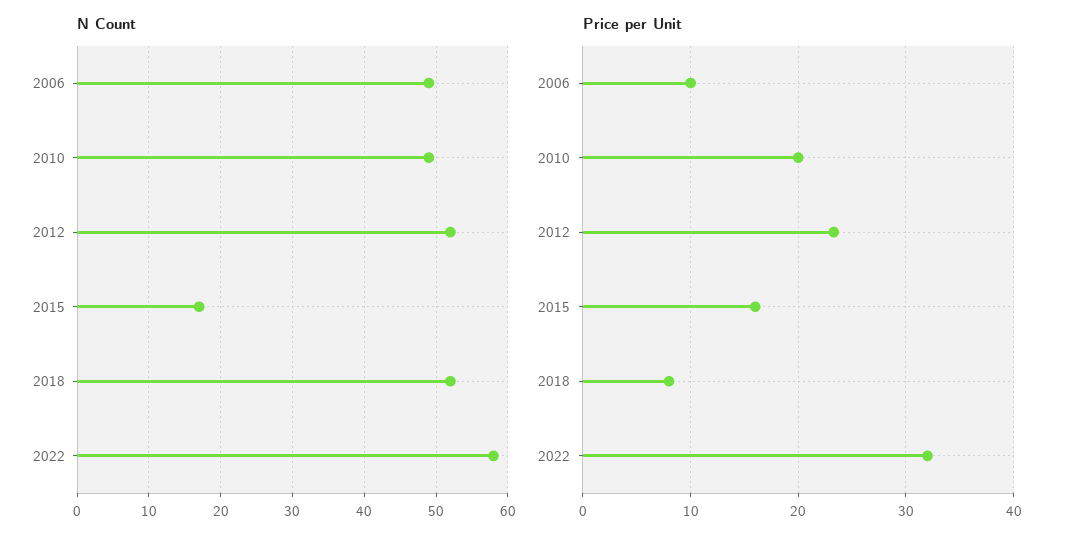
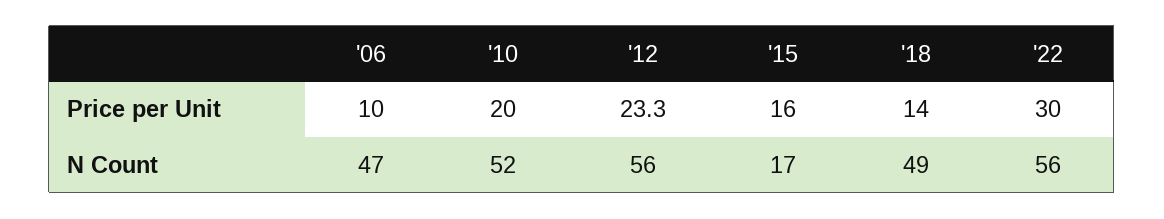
  {
    "N Count": {
-     "2006": 49,
+     "2006": 47,
-     "2010": 49,
+     "2010": 52,
-     "2012": 52,
+     "2012": 56,
      "2015": 17,
-     "2018": 52,
+     "2018": 49,
-     "2022": 58
+     "2022": 56
    },
    "Price per Unit": {
      "2006": 10,
      "2010": 20,
      "2012": 23.3,
      "2015": 16,
-     "2018": 8,
+     "2018": 14,
-     "2022": 32
+     "2022": 30
    }
  }

